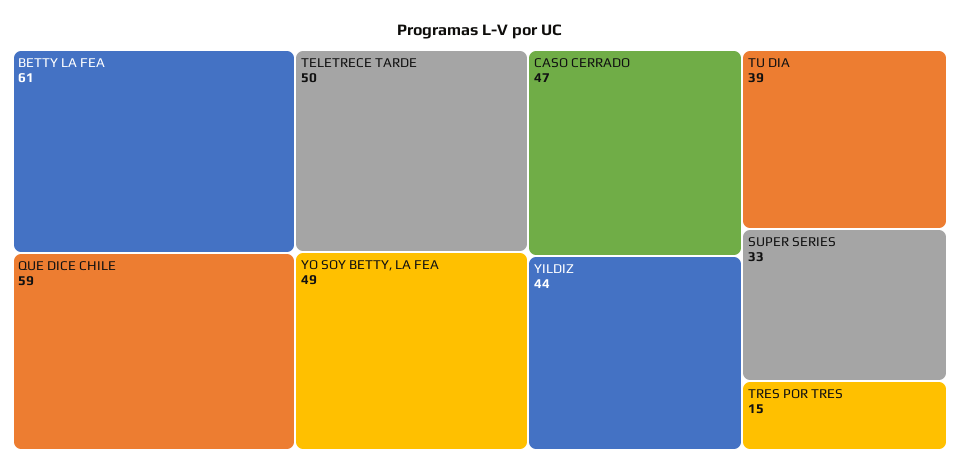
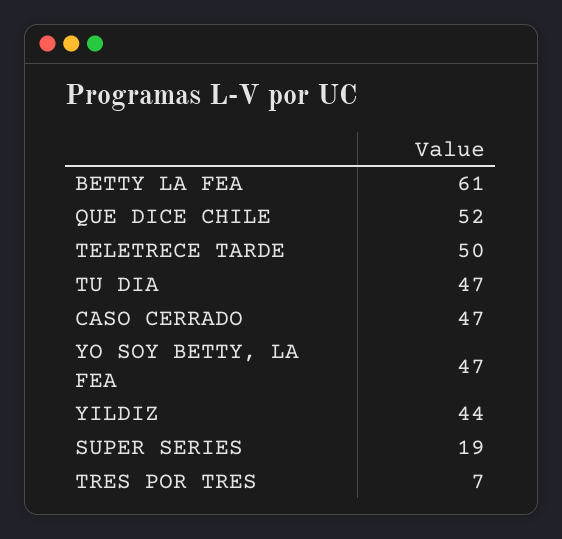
  {
    "BETTY LA FEA": 61,
-   "QUE DICE CHILE": 59,
+   "QUE DICE CHILE": 52,
    "TELETRECE TARDE": 50,
-   "YO SOY BETTY, LA FEA": 49,
+   "YO SOY BETTY, LA FEA": 47,
    "CASO CERRADO": 47,
    "YILDIZ": 44,
-   "TU DIA": 39,
+   "TU DIA": 47,
-   "SUPER SERIES": 33,
+   "SUPER SERIES": 19,
-   "TRES POR TRES": 15
+   "TRES POR TRES": 7
  }

